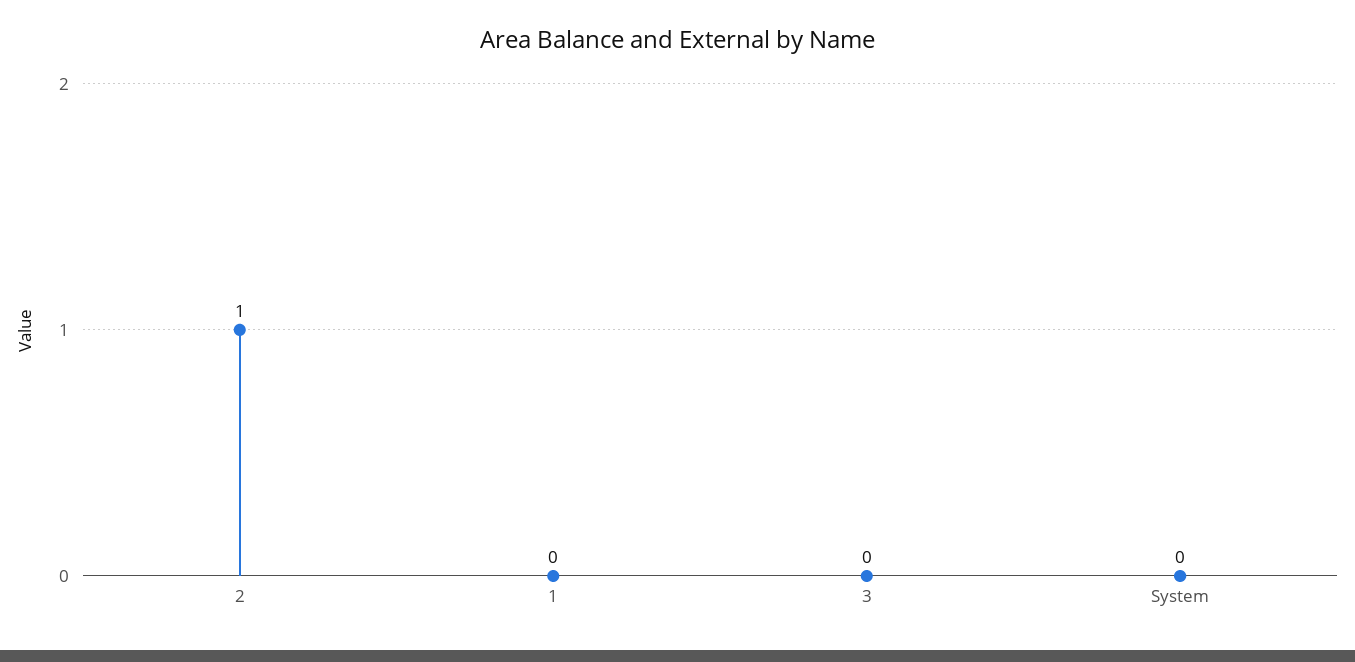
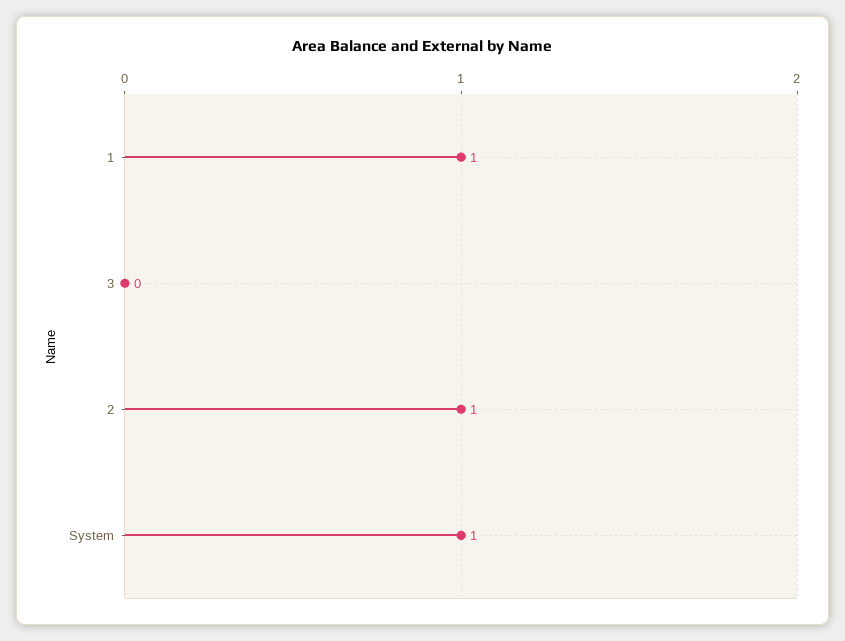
  {
    "2": 1,
-   "1": 0,
+   "1": 1,
    "3": 0,
-   "System": 0
+   "System": 1
  }

